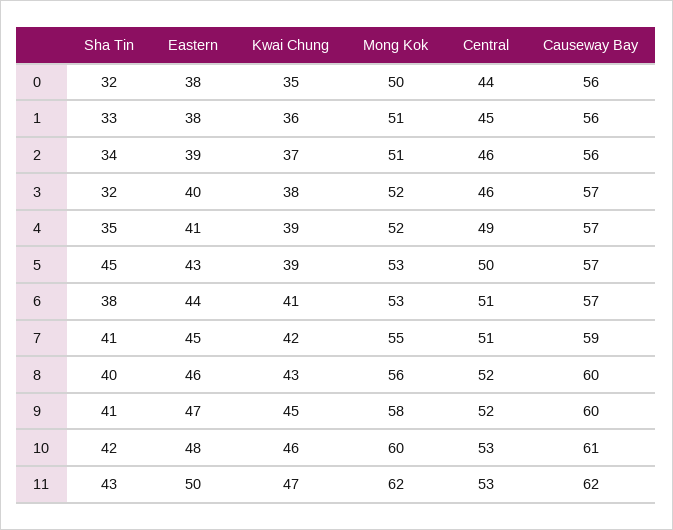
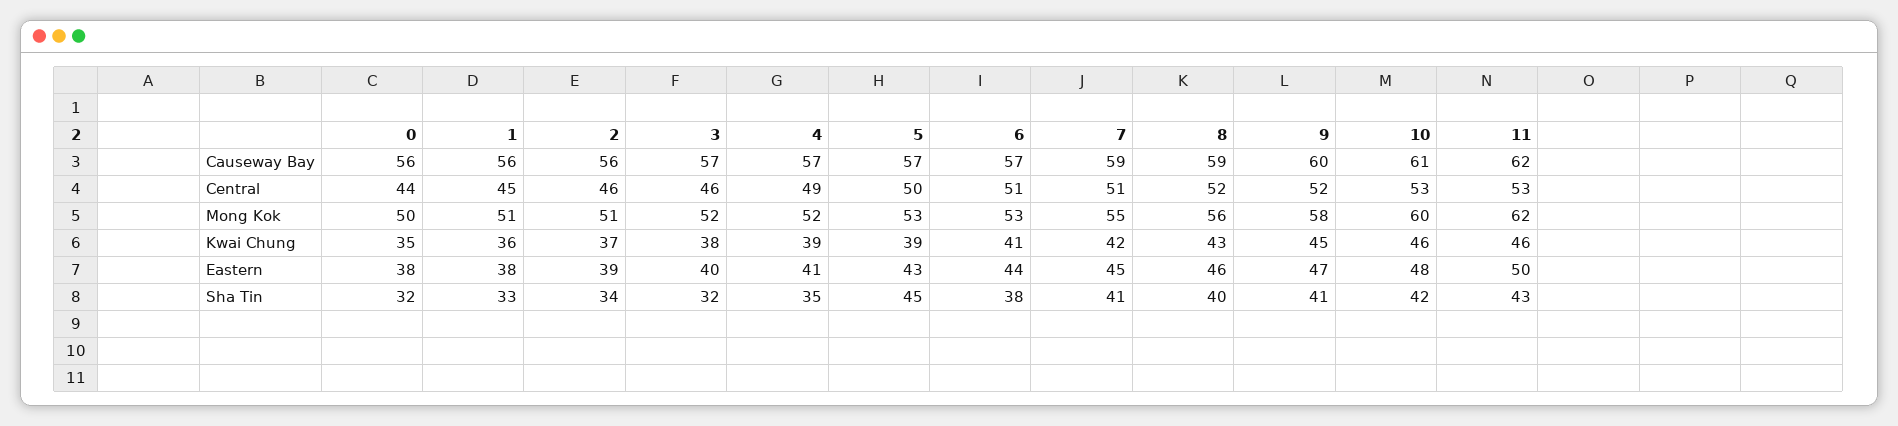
  {
    "Sha Tin": {
      "0": 32,
      "1": 33,
      "2": 34,
      "3": 32,
      "4": 35,
      "5": 45,
      "6": 38,
      "7": 41,
      "8": 40,
      "9": 41,
      "10": 42,
      "11": 43
    },
    "Eastern": {
      "0": 38,
      "1": 38,
      "2": 39,
      "3": 40,
      "4": 41,
      "5": 43,
      "6": 44,
      "7": 45,
      "8": 46,
      "9": 47,
      "10": 48,
      "11": 50
    },
    "Kwai Chung": {
      "0": 35,
      "1": 36,
      "2": 37,
      "3": 38,
      "4": 39,
      "5": 39,
      "6": 41,
      "7": 42,
      "8": 43,
      "9": 45,
      "10": 46,
-     "11": 47
+     "11": 46
    },
    "Mong Kok": {
      "0": 50,
      "1": 51,
      "2": 51,
      "3": 52,
      "4": 52,
      "5": 53,
      "6": 53,
      "7": 55,
      "8": 56,
      "9": 58,
      "10": 60,
      "11": 62
    },
    "Central": {
      "0": 44,
      "1": 45,
      "2": 46,
      "3": 46,
      "4": 49,
      "5": 50,
      "6": 51,
      "7": 51,
      "8": 52,
      "9": 52,
      "10": 53,
      "11": 53
    },
    "Causeway Bay": {
      "0": 56,
      "1": 56,
      "2": 56,
      "3": 57,
      "4": 57,
      "5": 57,
      "6": 57,
      "7": 59,
-     "8": 60,
+     "8": 59,
      "9": 60,
      "10": 61,
      "11": 62
    }
  }

